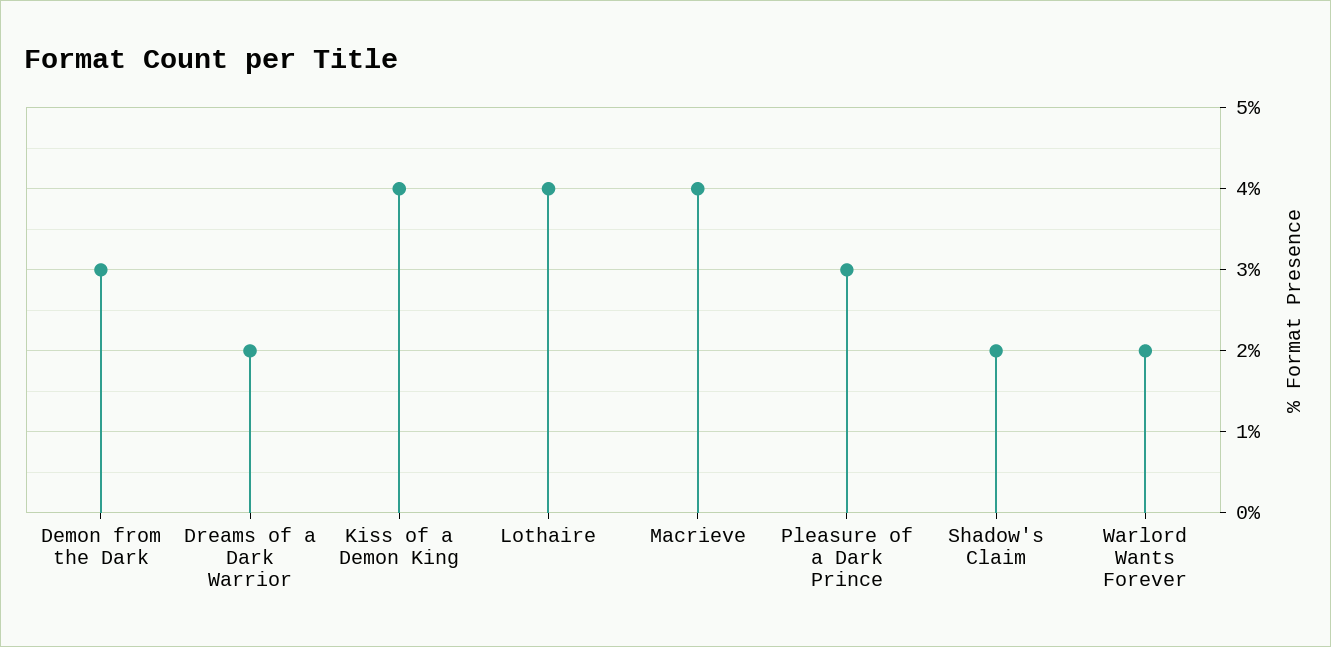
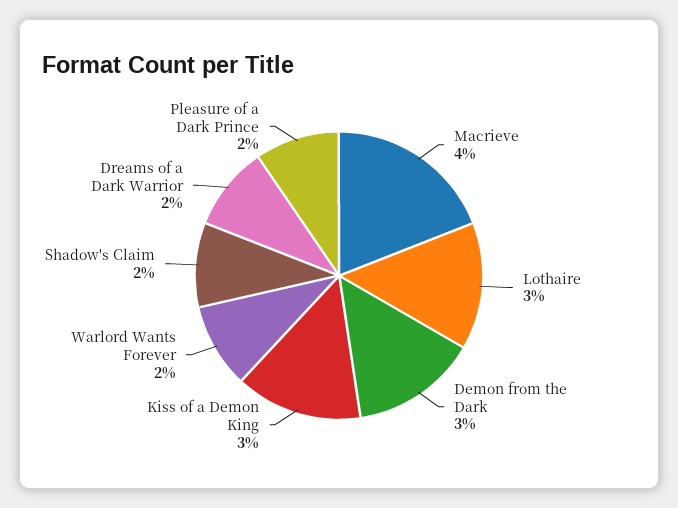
  {
    "Demon from the Dark": 3,
    "Dreams of a Dark Warrior": 2,
-   "Kiss of a Demon King": 4,
+   "Kiss of a Demon King": 3,
-   "Lothaire": 4,
+   "Lothaire": 3,
    "Macrieve": 4,
-   "Pleasure of a Dark Prince": 3,
+   "Pleasure of a Dark Prince": 2,
    "Shadow's Claim": 2,
    "Warlord Wants Forever": 2
  }

